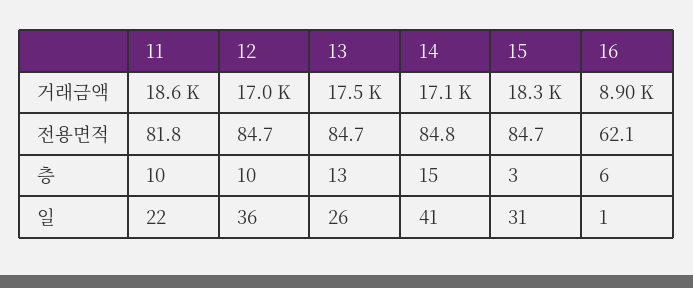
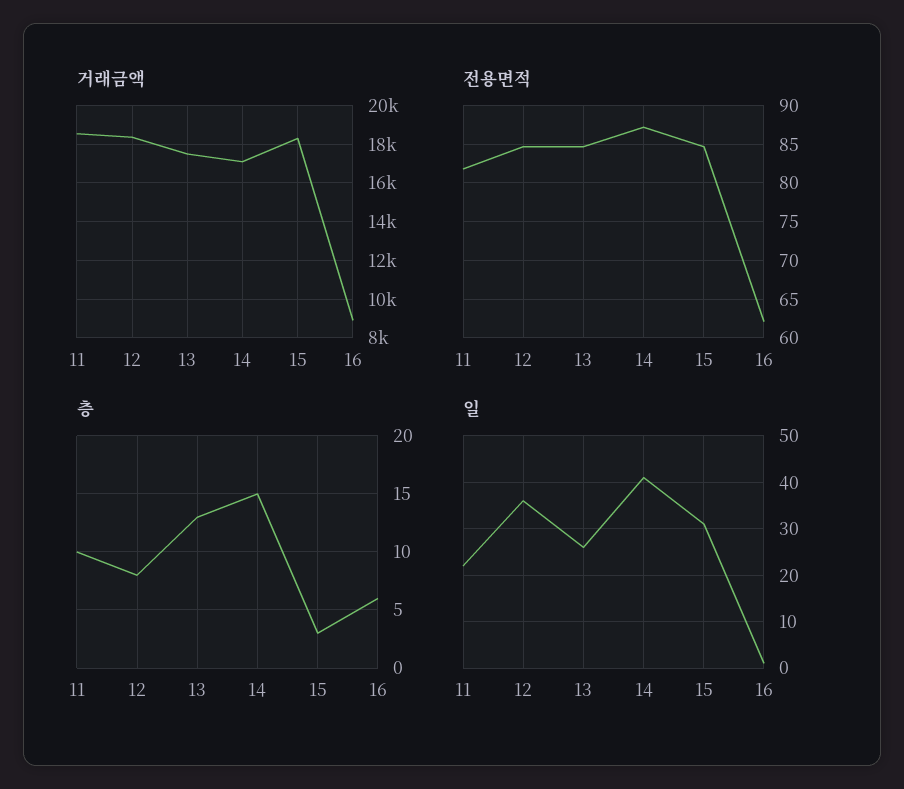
  {
    "거래금액": {
      "11": 18600,
-     "12": 17000,
+     "12": 18500,
      "13": 17500,
      "14": 17100,
      "15": 18300,
      "16": 8900
    },
    "전용면적": {
      "11": 81.8,
      "12": 84.7,
      "13": 84.7,
-     "14": 84.8,
+     "14": 87,
      "15": 84.7,
      "16": 62.1
    },
    "층": {
      "11": 10,
-     "12": 10,
+     "12": 8,
      "13": 13,
      "14": 15,
      "15": 3,
      "16": 6
    },
    "일": {
      "11": 22,
      "12": 36,
      "13": 26,
      "14": 41,
      "15": 31,
      "16": 1
    }
  }

